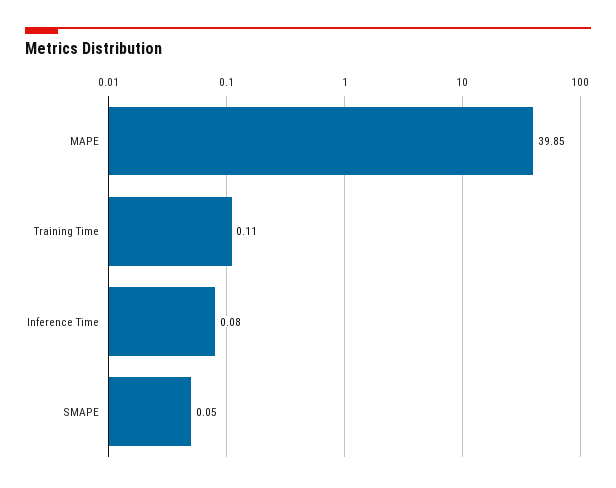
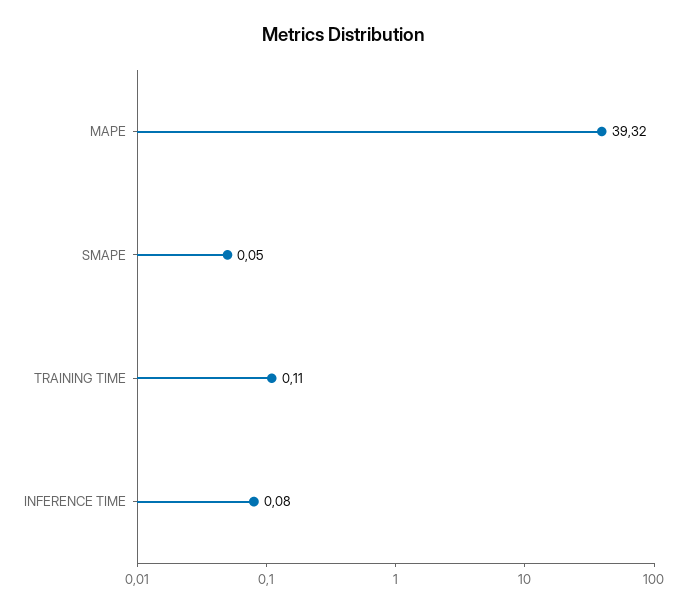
  {
-   "MAPE": 39.85,
+   "MAPE": 39.32,
    "Training Time": 0.11,
    "Inference Time": 0.08,
    "SMAPE": 0.05
  }

